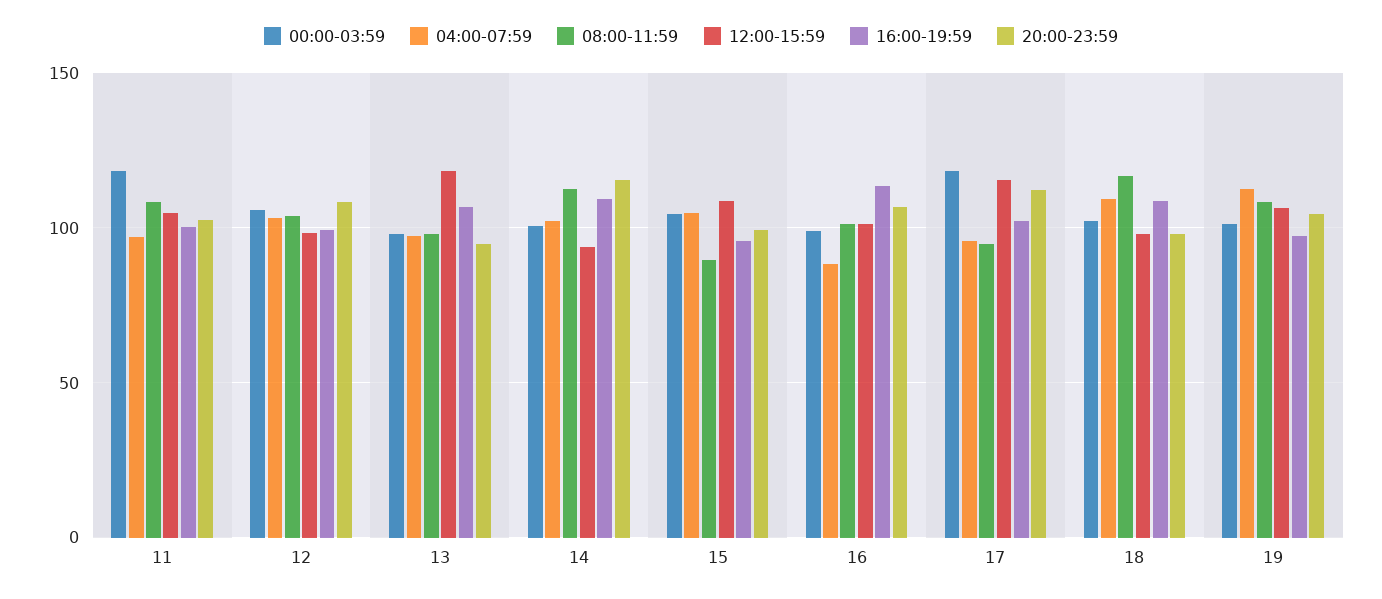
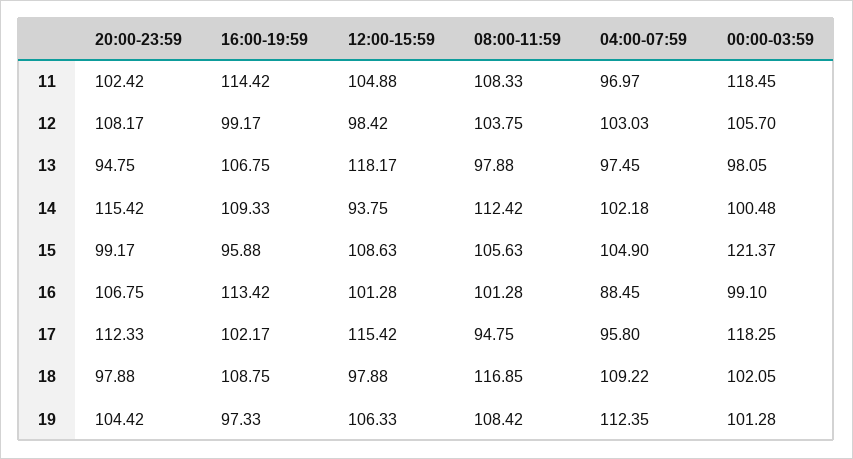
  {
    "00:00-03:59": {
      "11": 118.45,
      "12": 105.7,
      "13": 98.05,
      "14": 100.48,
-     "15": 105,
+     "15": 121.37,
      "16": 99.1,
      "17": 118.25,
      "18": 102.05,
      "19": 101.28
    },
    "04:00-07:59": {
      "11": 96.97,
      "12": 103.03,
      "13": 97.45,
      "14": 102.18,
      "15": 104.9,
      "16": 88.45,
      "17": 95.8,
      "18": 109.22,
      "19": 112.35
    },
    "08:00-11:59": {
      "11": 108.33,
      "12": 103.75,
      "13": 97.88,
      "14": 112.42,
-     "15": 90,
+     "15": 105.63,
      "16": 101.28,
      "17": 94.75,
      "18": 116.85,
      "19": 108.42
    },
    "12:00-15:59": {
      "11": 104.88,
      "12": 98.42,
      "13": 118.17,
      "14": 93.75,
      "15": 108.63,
      "16": 101.28,
      "17": 115.42,
      "18": 97.88,
      "19": 106.33
    },
    "16:00-19:59": {
-     "11": 100,
+     "11": 114.42,
      "12": 99.17,
      "13": 106.75,
      "14": 109.33,
      "15": 95.88,
      "16": 113.42,
      "17": 102.17,
      "18": 108.75,
      "19": 97.33
    },
    "20:00-23:59": {
      "11": 102.42,
      "12": 108.17,
      "13": 94.75,
      "14": 115.42,
      "15": 99.17,
      "16": 106.75,
      "17": 112.33,
      "18": 97.88,
      "19": 104.42
    }
  }

